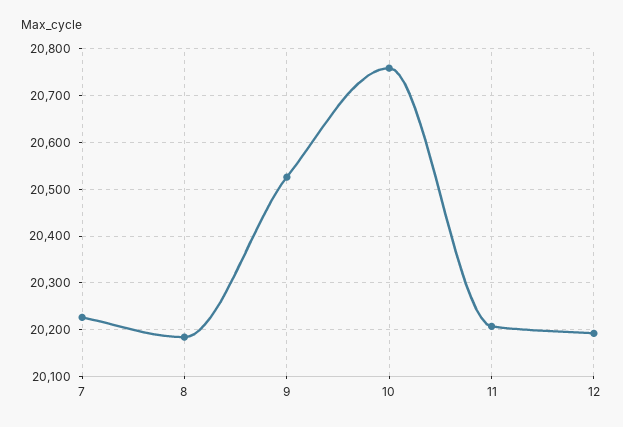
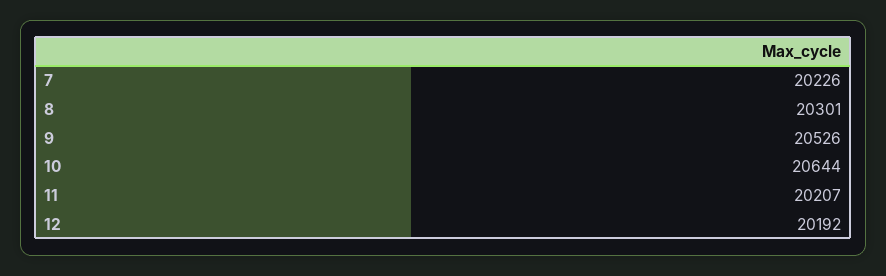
  {
    "7": 20226,
-   "8": 20180,
+   "8": 20301,
    "9": 20526,
-   "10": 20760,
+   "10": 20644,
    "11": 20207,
    "12": 20192
  }

